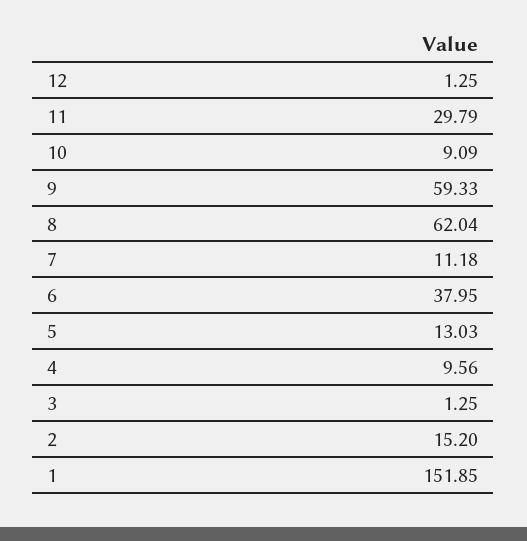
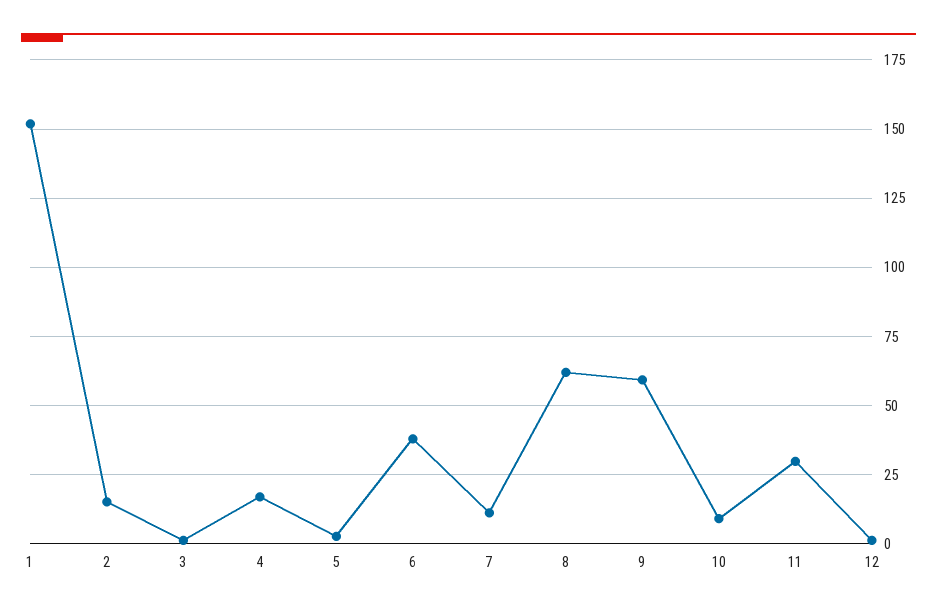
  {
    "12": 1.25,
    "11": 29.79,
    "10": 9.09,
    "9": 59.33,
    "8": 62.04,
    "7": 11.18,
    "6": 37.95,
-   "5": 13.03,
+   "5": 2.5,
-   "4": 9.56,
+   "4": 17.5,
    "3": 1.25,
    "2": 15.2,
    "1": 151.85
  }

